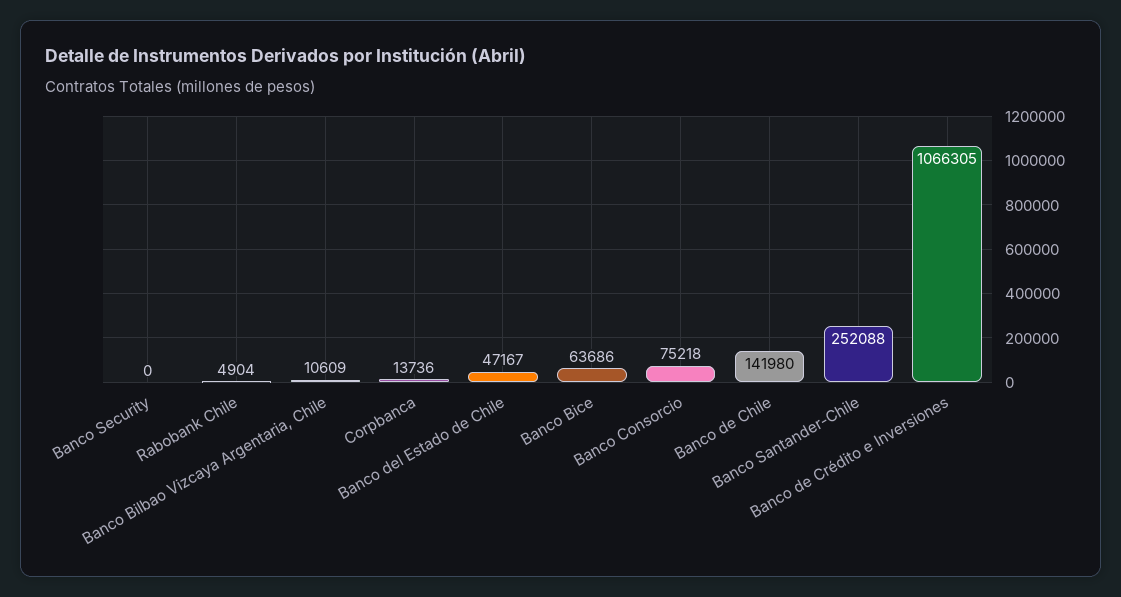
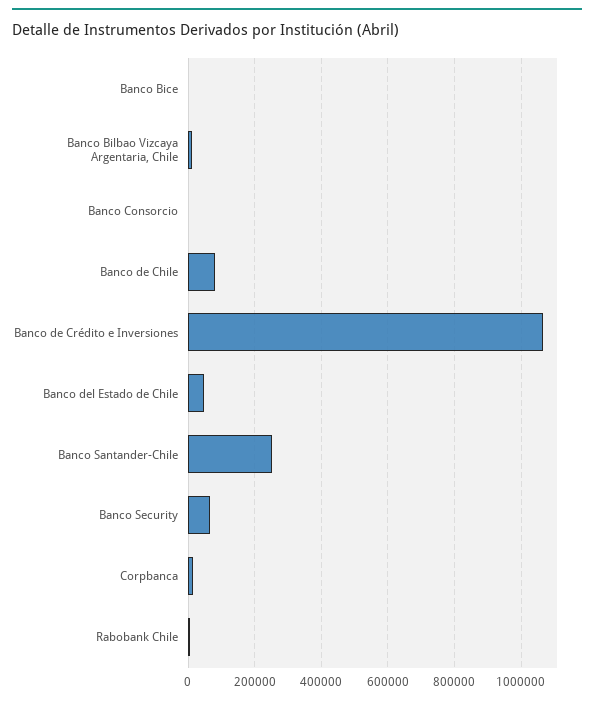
  {
-   "Banco Security": 0,
+   "Banco Security": 60000,
    "Rabobank Chile": 4904,
    "Banco Bilbao Vizcaya Argentaria, Chile": 10609,
    "Corpbanca": 13736,
    "Banco del Estado de Chile": 47167,
-   "Banco Bice": 63686,
+   "Banco Bice": 0,
-   "Banco Consorcio": 75218,
+   "Banco Consorcio": 0,
-   "Banco de Chile": 141980,
+   "Banco de Chile": 80000,
    "Banco Santander-Chile": 252088,
    "Banco de Crédito e Inversiones": 1066305
  }

